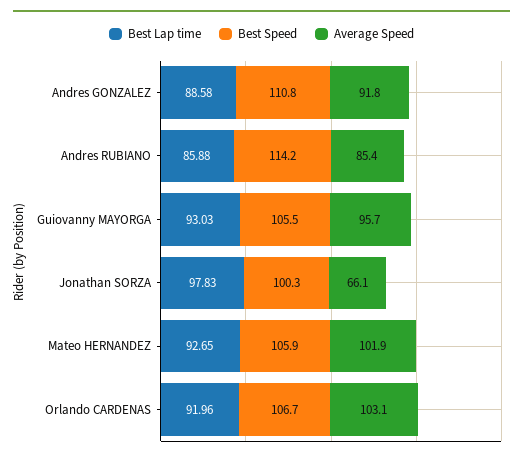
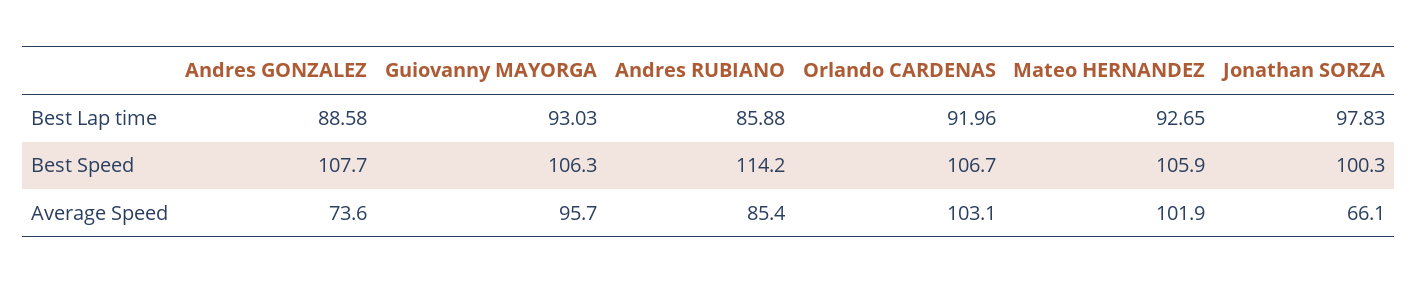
  {
    "Best Lap time": {
      "Andres GONZALEZ": 88.58,
      "Andres RUBIANO": 85.88,
      "Guiovanny MAYORGA": 93.03,
      "Jonathan SORZA": 97.83,
      "Mateo HERNANDEZ": 92.65,
      "Orlando CARDENAS": 91.96
    },
    "Best Speed": {
-     "Andres GONZALEZ": 110.8,
+     "Andres GONZALEZ": 107.7,
      "Andres RUBIANO": 114.2,
-     "Guiovanny MAYORGA": 105.5,
+     "Guiovanny MAYORGA": 106.3,
      "Jonathan SORZA": 100.3,
      "Mateo HERNANDEZ": 105.9,
      "Orlando CARDENAS": 106.7
    },
    "Average Speed": {
-     "Andres GONZALEZ": 91.8,
+     "Andres GONZALEZ": 73.6,
      "Andres RUBIANO": 85.4,
      "Guiovanny MAYORGA": 95.7,
      "Jonathan SORZA": 66.1,
      "Mateo HERNANDEZ": 101.9,
      "Orlando CARDENAS": 103.1
    }
  }

